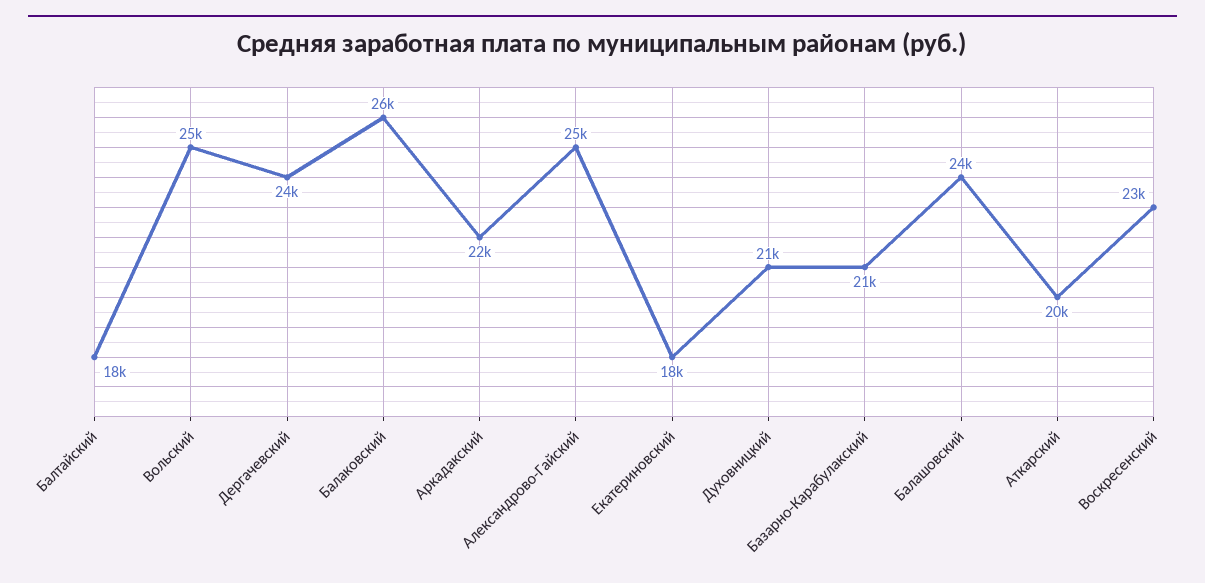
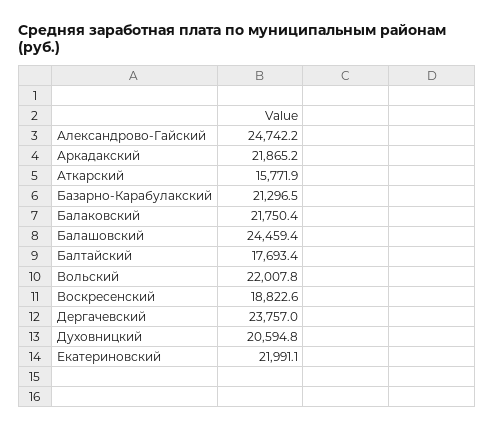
  {
    "Балтайский": 17693.4,
-   "Вольский": 25000,
+   "Вольский": 22007.8,
    "Дергачевский": 23757,
-   "Балаковский": 26000,
+   "Балаковский": 21750.4,
    "Аркадакский": 21865.2,
    "Александрово-Гайский": 24742.2,
-   "Екатериновский": 18000,
+   "Екатериновский": 21991.1,
    "Духовницкий": 20594.8,
    "Базарно-Карабулакский": 21296.5,
    "Балашовский": 24459.4,
-   "Аткарский": 20000,
+   "Аткарский": 15771.9,
-   "Воскресенский": 23000
+   "Воскресенский": 18822.6
  }

